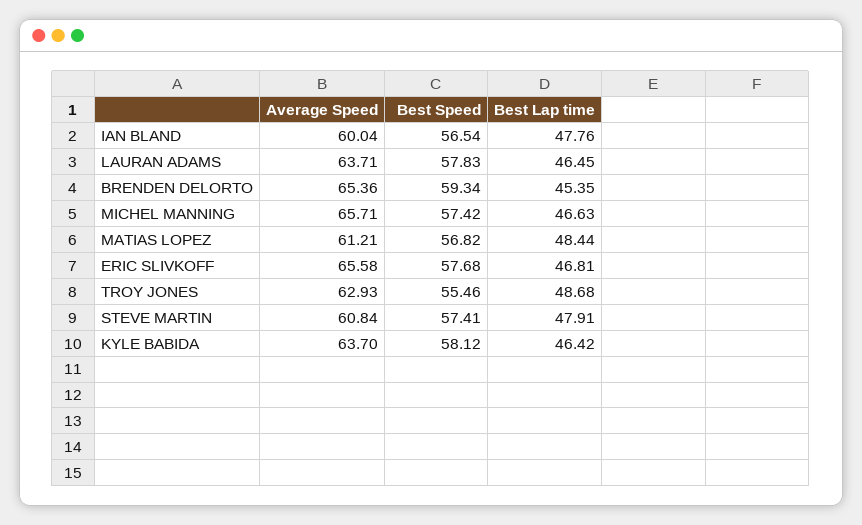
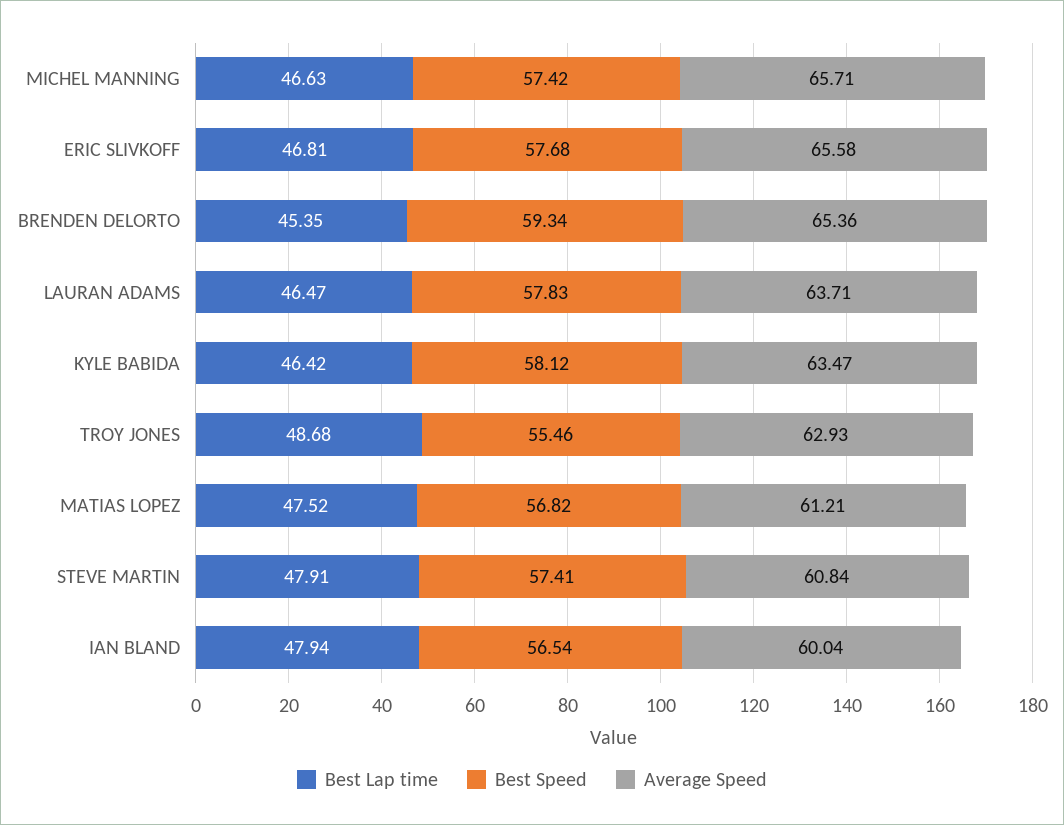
  {
    "Average Speed": {
      "IAN BLAND": 60.04,
      "LAURAN ADAMS": 63.71,
      "BRENDEN DELORTO": 65.36,
      "MICHEL MANNING": 65.71,
      "MATIAS LOPEZ": 61.21,
      "ERIC SLIVKOFF": 65.58,
      "TROY JONES": 62.93,
      "STEVE MARTIN": 60.84,
-     "KYLE BABIDA": 63.7
+     "KYLE BABIDA": 63.47
    },
    "Best Speed": {
      "IAN BLAND": 56.54,
      "LAURAN ADAMS": 57.83,
      "BRENDEN DELORTO": 59.34,
      "MICHEL MANNING": 57.42,
      "MATIAS LOPEZ": 56.82,
      "ERIC SLIVKOFF": 57.68,
      "TROY JONES": 55.46,
      "STEVE MARTIN": 57.41,
      "KYLE BABIDA": 58.12
    },
    "Best Lap time": {
-     "IAN BLAND": 47.76,
+     "IAN BLAND": 47.94,
-     "LAURAN ADAMS": 46.45,
+     "LAURAN ADAMS": 46.47,
      "BRENDEN DELORTO": 45.35,
      "MICHEL MANNING": 46.63,
-     "MATIAS LOPEZ": 48.44,
+     "MATIAS LOPEZ": 47.52,
      "ERIC SLIVKOFF": 46.81,
      "TROY JONES": 48.68,
      "STEVE MARTIN": 47.91,
      "KYLE BABIDA": 46.42
    }
  }

